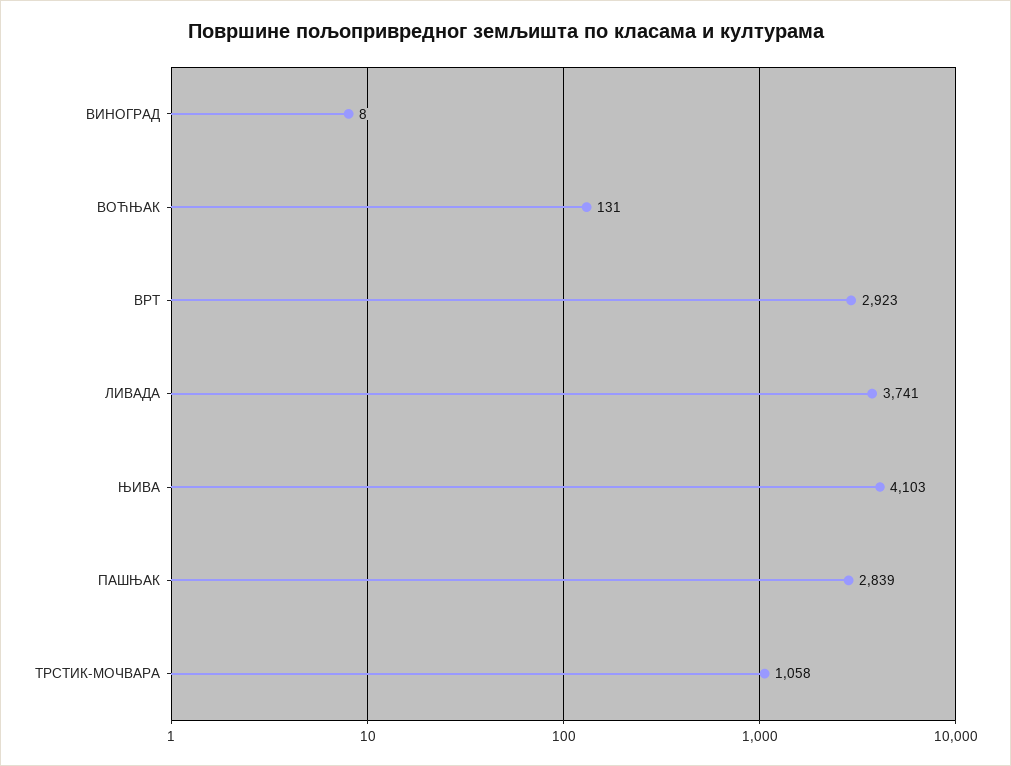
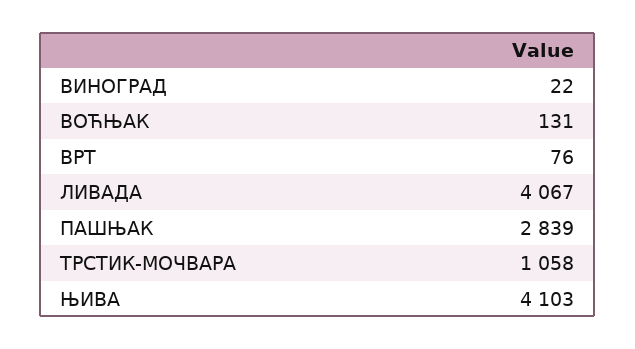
  {
-   "ВИНОГРАД": 8,
+   "ВИНОГРАД": 22,
    "ВОЋЊАК": 131,
-   "ВРТ": 2923,
+   "ВРТ": 76,
-   "ЛИВАДА": 3741,
+   "ЛИВАДА": 4067,
    "ЊИВА": 4103,
    "ПАШЊАК": 2839,
    "ТРСТИК-МОЧВАРА": 1058
  }

